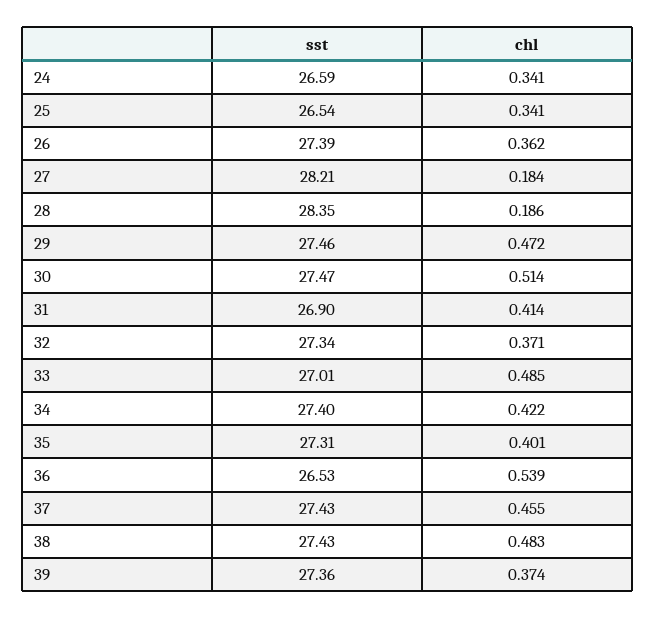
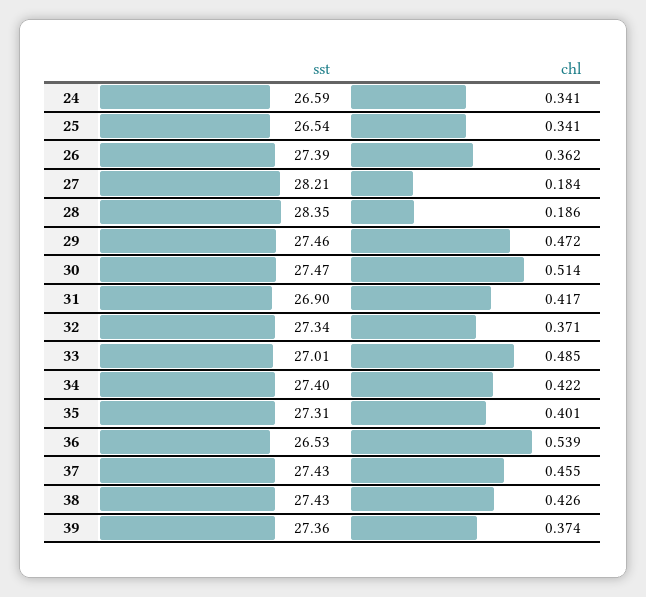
  {
    "sst": {
      "24": 26.59,
      "25": 26.54,
      "26": 27.39,
      "27": 28.21,
      "28": 28.35,
      "29": 27.46,
      "30": 27.47,
      "31": 26.9,
      "32": 27.34,
      "33": 27.01,
      "34": 27.4,
      "35": 27.31,
      "36": 26.53,
      "37": 27.43,
      "38": 27.43,
      "39": 27.36
    },
    "chl": {
      "24": 0.341,
      "25": 0.341,
      "26": 0.362,
      "27": 0.184,
      "28": 0.186,
      "29": 0.472,
      "30": 0.514,
-     "31": 0.414,
+     "31": 0.417,
      "32": 0.371,
      "33": 0.485,
      "34": 0.422,
      "35": 0.401,
      "36": 0.539,
      "37": 0.455,
-     "38": 0.483,
+     "38": 0.426,
      "39": 0.374
    }
  }

